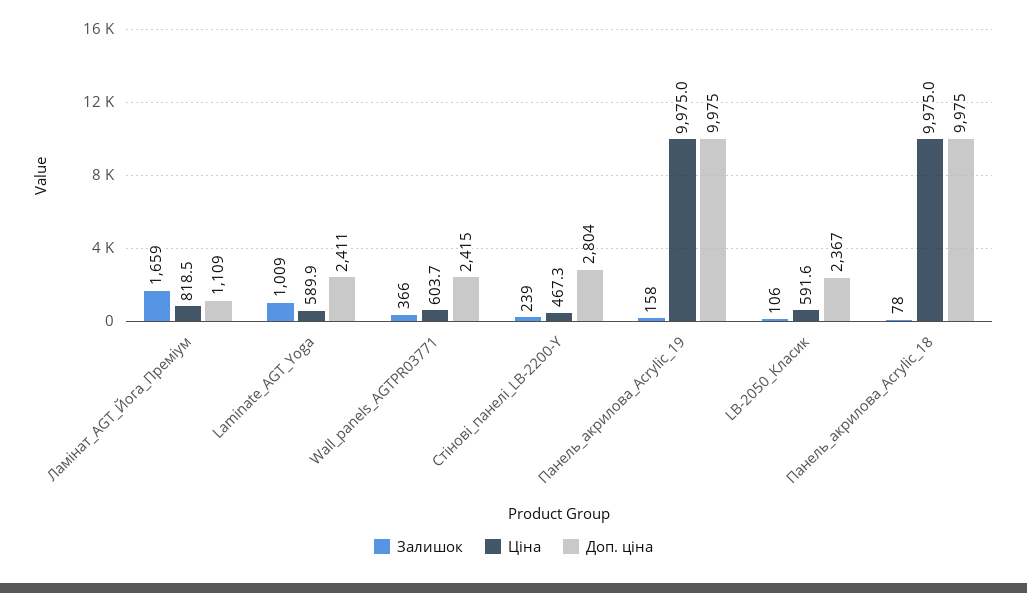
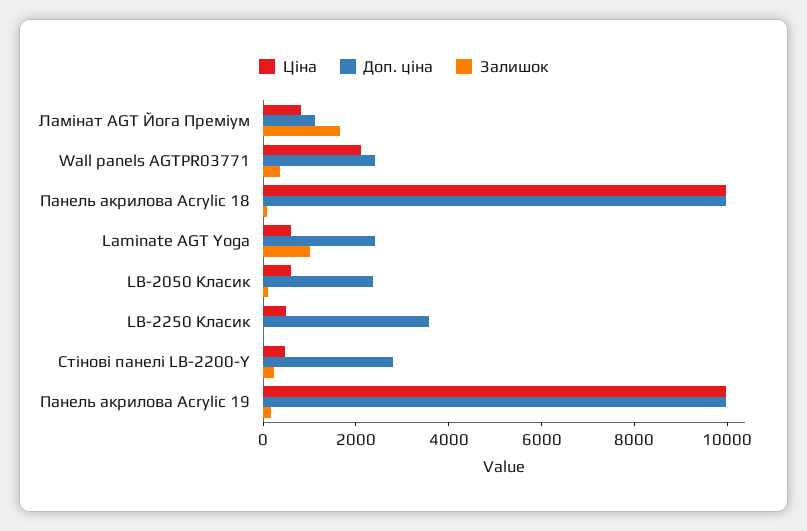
  {
    "Залишок": {
      "Ламінат_AGT_Йога_Преміум": 1659,
      "Laminate_AGT_Yoga": 1009,
      "Wall_panels_AGTPR03771": 366,
      "Стінові_панелі_LB-2200-Y": 239,
      "Панель_акрилова_Acrylic_19": 158,
      "LB-2050_Класик": 106,
-     "Панель_акрилова_Acrylic_18": 78
+     "Панель_акрилова_Acrylic_18": 78,
+     "LB-2250 Класик": 0
    },
    "Ціна": {
      "Ламінат_AGT_Йога_Преміум": 818.5,
      "Laminate_AGT_Yoga": 589.9,
-     "Wall_panels_AGTPR03771": 603.7,
+     "Wall_panels_AGTPR03771": 2000,
      "Стінові_панелі_LB-2200-Y": 467.3,
      "Панель_акрилова_Acrylic_19": 9975,
      "LB-2050_Класик": 591.6,
-     "Панель_акрилова_Acrylic_18": 9975
+     "Панель_акрилова_Acrylic_18": 9975,
+     "LB-2250 Класик": 500
    },
    "Доп. ціна": {
      "Ламінат_AGT_Йога_Преміум": 1109,
      "Laminate_AGT_Yoga": 2411,
      "Wall_panels_AGTPR03771": 2415,
      "Стінові_панелі_LB-2200-Y": 2804,
      "Панель_акрилова_Acrylic_19": 9975,
      "LB-2050_Класик": 2367,
-     "Панель_акрилова_Acrylic_18": 9975
+     "Панель_акрилова_Acrylic_18": 9975,
+     "LB-2250 Класик": 3500
    }
  }

